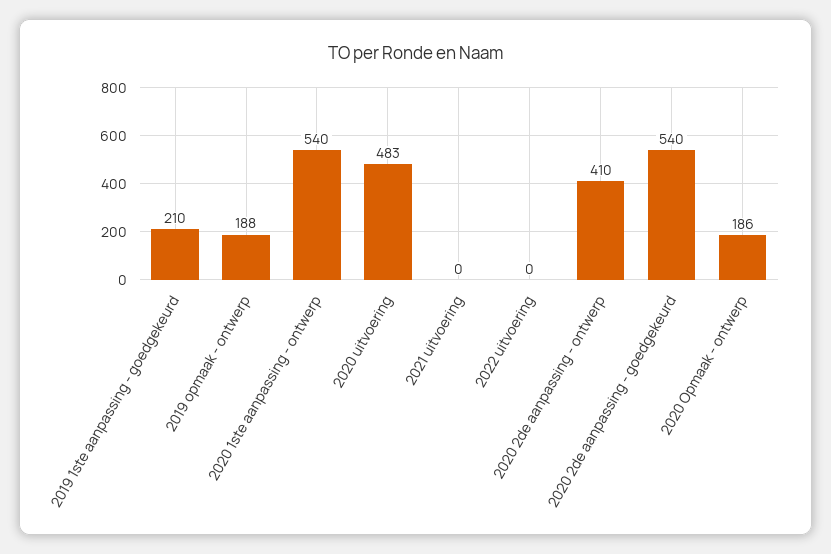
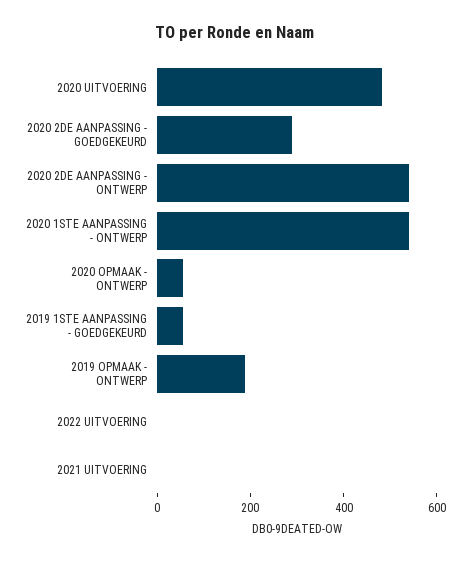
  {
-   "2019 1ste aanpassing - goedgekeurd": 210,
+   "2019 1ste aanpassing - goedgekeurd": 50,
    "2019 opmaak - ontwerp": 188,
    "2020 1ste aanpassing - ontwerp": 540,
    "2020 uitvoering": 483,
    "2021 uitvoering": 0,
    "2022 uitvoering": 0,
-   "2020 2de aanpassing - ontwerp": 410,
+   "2020 2de aanpassing - ontwerp": 550,
-   "2020 2de aanpassing - goedgekeurd": 540,
+   "2020 2de aanpassing - goedgekeurd": 300,
-   "2020 Opmaak - ontwerp": 186
+   "2020 Opmaak - ontwerp": 50
  }

